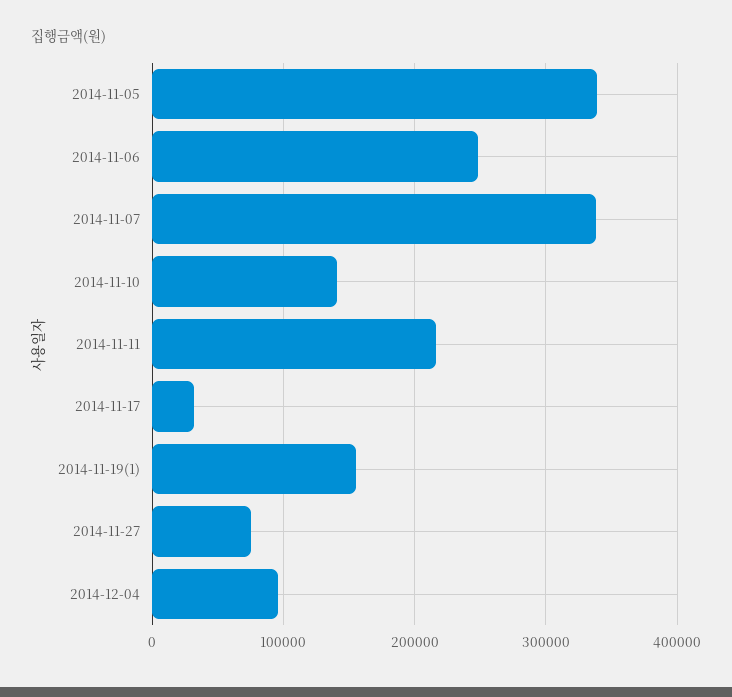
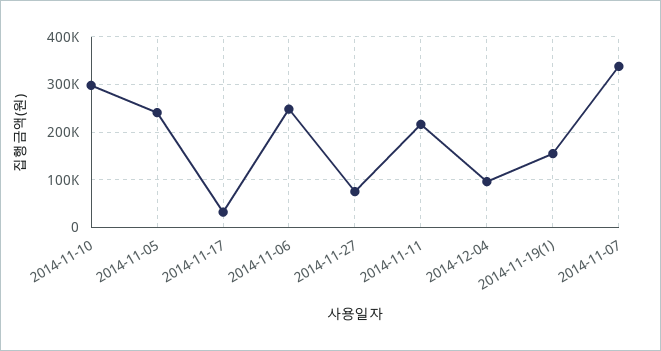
  {
-   "2014-11-05": 340000,
+   "2014-11-05": 240000,
    "2014-11-06": 250000,
    "2014-11-07": 340000,
-   "2014-11-10": 140000,
+   "2014-11-10": 300000,
    "2014-11-11": 220000,
    "2014-11-17": 30000,
    "2014-11-19(1)": 160000,
    "2014-11-27": 80000,
    "2014-12-04": 100000
  }

